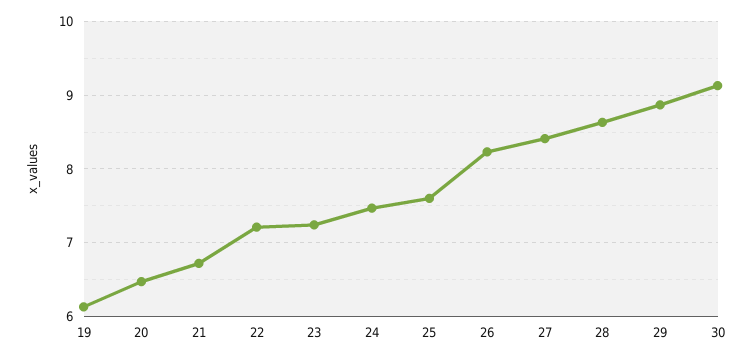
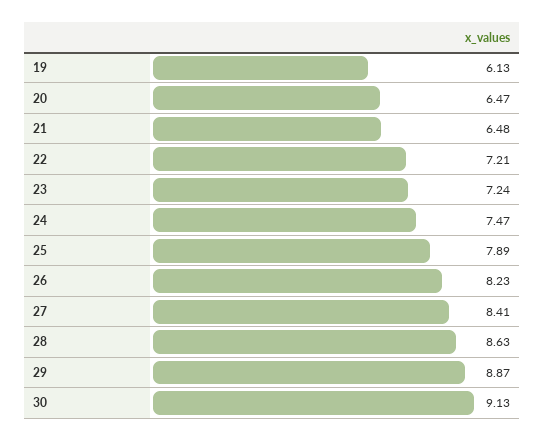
  {
    "19": 6.13,
    "20": 6.47,
-   "21": 6.7,
+   "21": 6.48,
    "22": 7.21,
    "23": 7.24,
    "24": 7.47,
-   "25": 7.6,
+   "25": 7.89,
    "26": 8.23,
    "27": 8.41,
    "28": 8.63,
    "29": 8.87,
    "30": 9.13
  }

